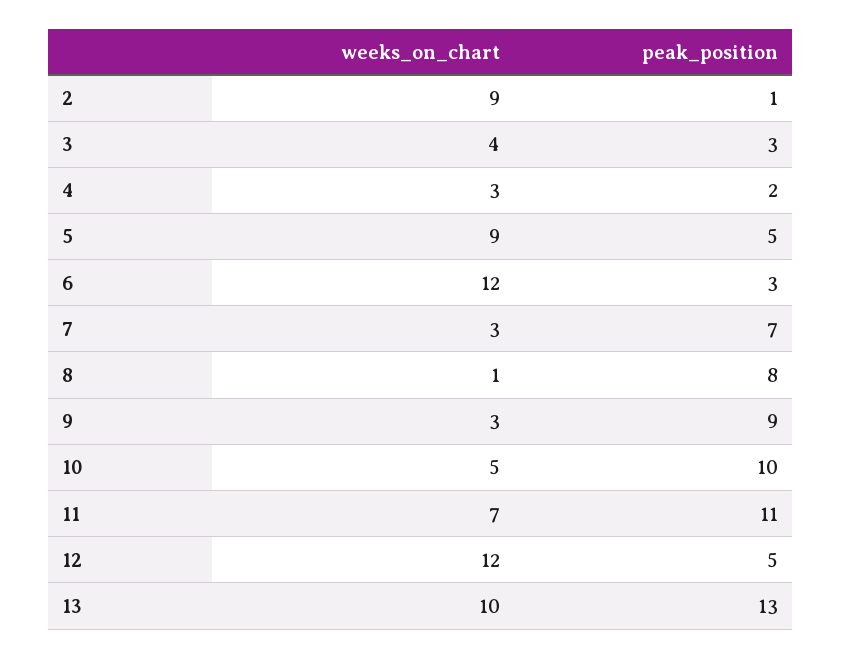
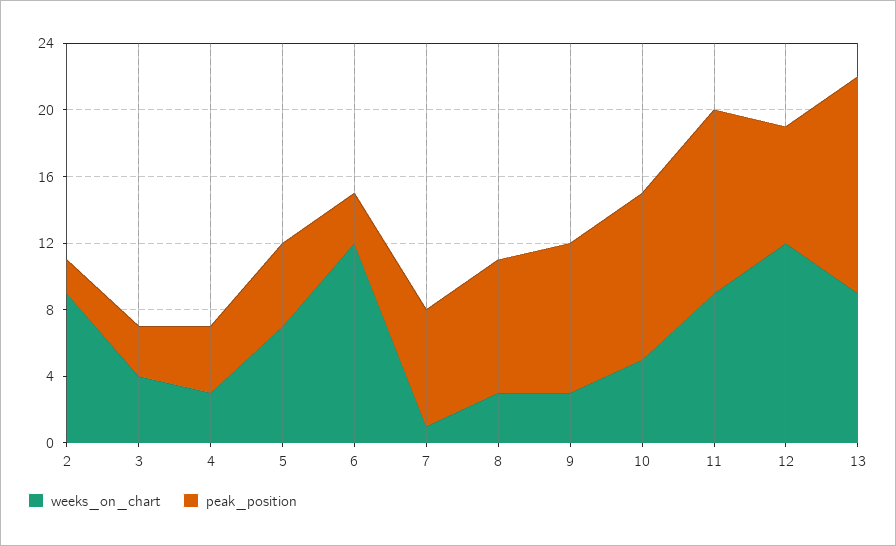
  {
    "weeks_on_chart": {
      "2": 9,
      "3": 4,
      "4": 3,
-     "5": 9,
+     "5": 7,
      "6": 12,
-     "7": 3,
+     "7": 1,
-     "8": 1,
+     "8": 3,
      "9": 3,
      "10": 5,
-     "11": 7,
+     "11": 9,
      "12": 12,
-     "13": 10
+     "13": 9
    },
    "peak_position": {
-     "2": 1,
+     "2": 2,
      "3": 3,
-     "4": 2,
+     "4": 4,
      "5": 5,
      "6": 3,
      "7": 7,
      "8": 8,
      "9": 9,
      "10": 10,
      "11": 11,
-     "12": 5,
+     "12": 7,
      "13": 13
    }
  }

